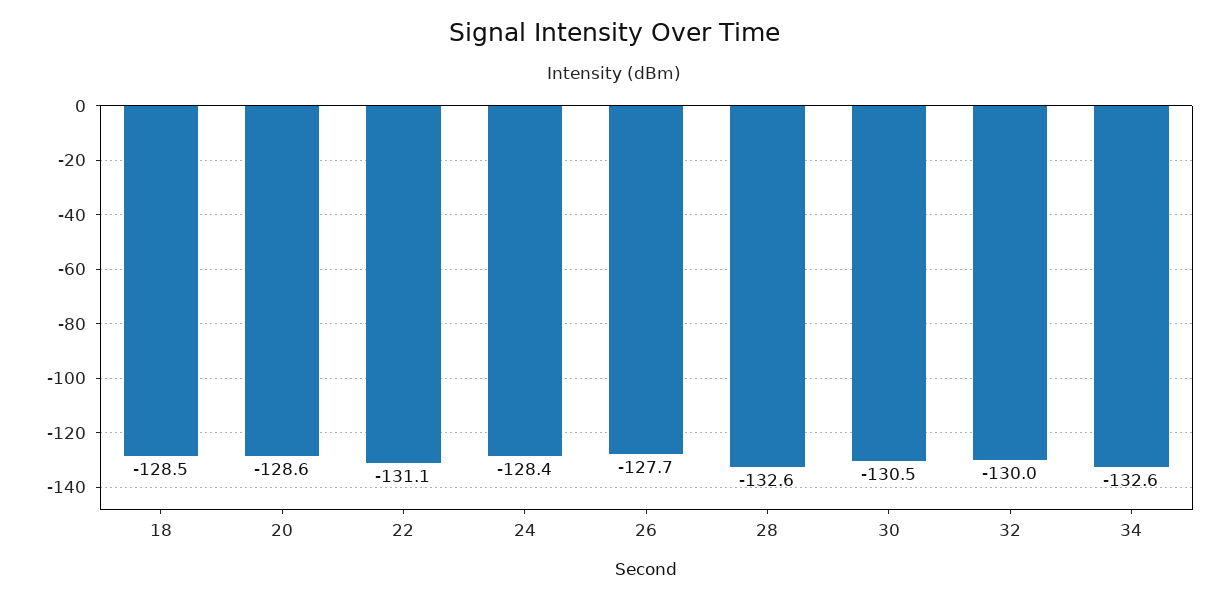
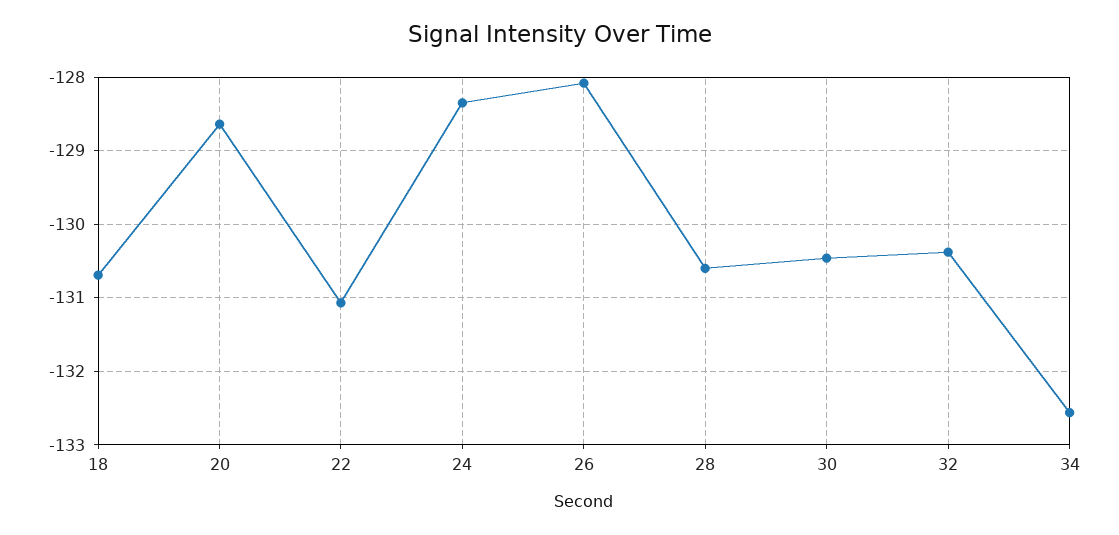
  {
-   "18": -128.5,
+   "18": -130.7,
    "20": -128.6,
    "22": -131.1,
    "24": -128.4,
-   "26": -127.7,
+   "26": -128.1,
-   "28": -132.6,
+   "28": -130.6,
    "30": -130.5,
-   "32": -130,
+   "32": -130.4,
    "34": -132.6
  }

